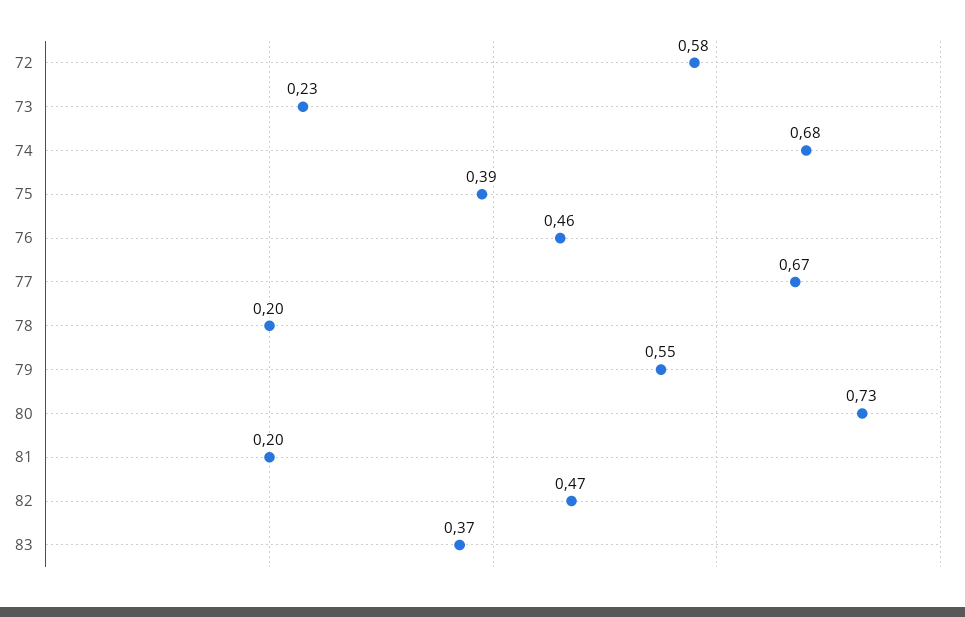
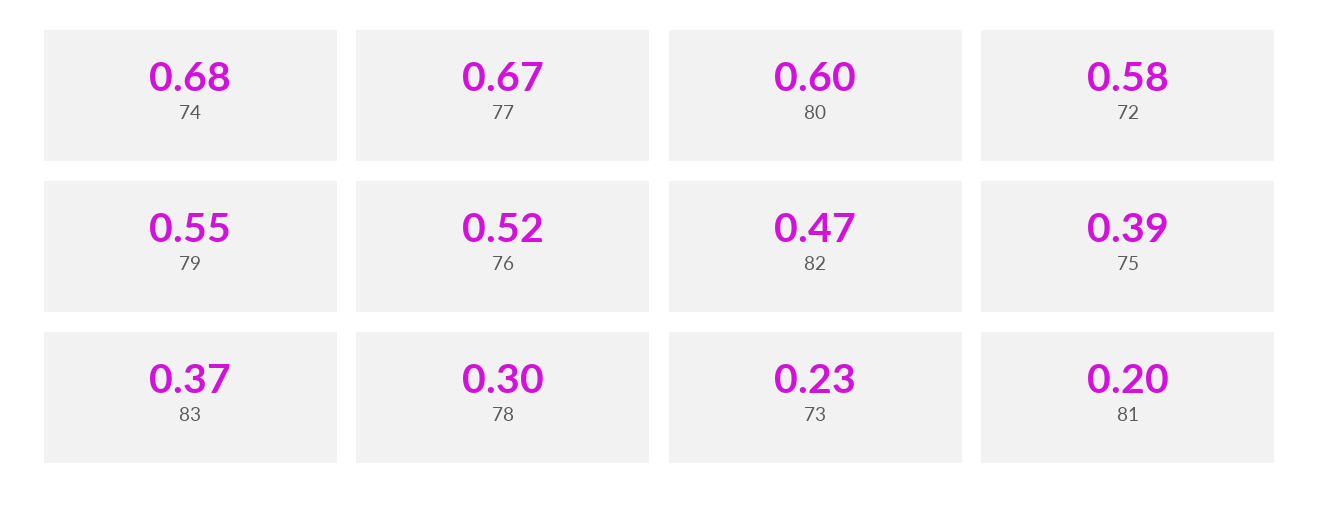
  {
    "72": 0.58,
    "73": 0.23,
    "74": 0.68,
    "75": 0.39,
-   "76": 0.46,
+   "76": 0.52,
    "77": 0.67,
-   "78": 0.2,
+   "78": 0.3,
    "79": 0.55,
-   "80": 0.73,
+   "80": 0.6,
    "81": 0.2,
    "82": 0.47,
    "83": 0.37
  }

